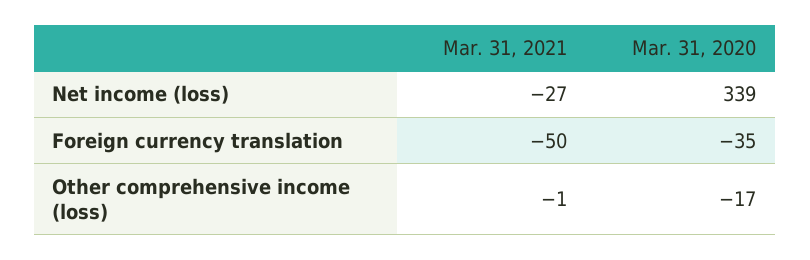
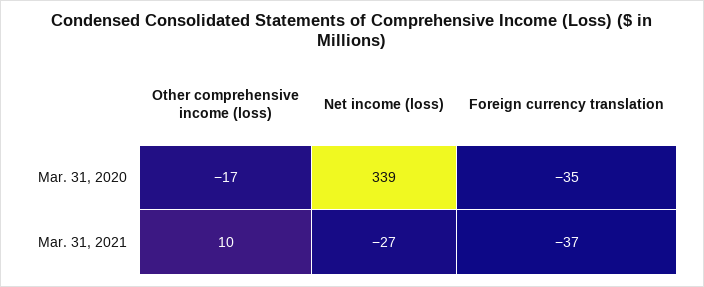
  {
    "Mar. 31, 2021": {
      "Net income (loss)": -27,
-     "Foreign currency translation": -50,
+     "Foreign currency translation": -37,
-     "Other comprehensive income (loss)": -1
+     "Other comprehensive income (loss)": 10
    },
    "Mar. 31, 2020": {
      "Net income (loss)": 339,
      "Foreign currency translation": -35,
      "Other comprehensive income (loss)": -17
    }
  }

